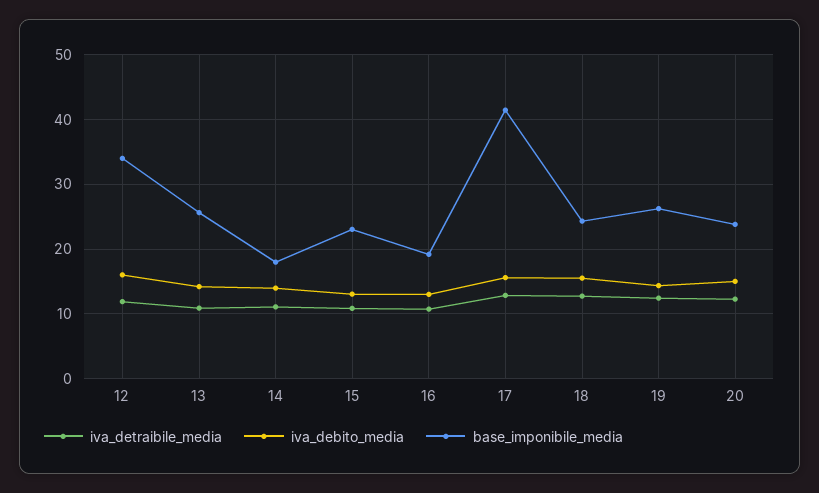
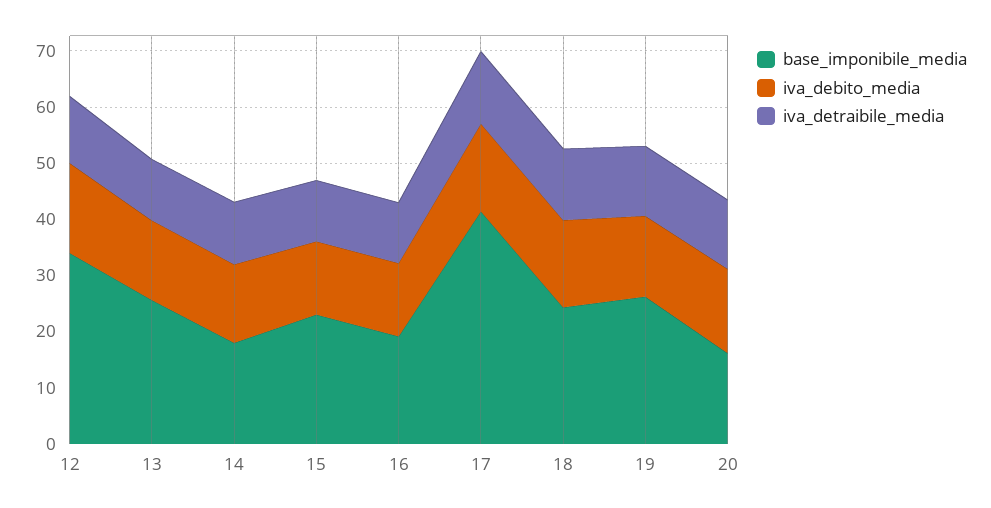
  {
    "iva_detraibile_media": {
      "12": 12,
      "13": 11,
      "14": 11,
      "15": 11,
      "16": 11,
      "17": 13,
      "18": 13,
      "19": 12,
      "20": 12
    },
    "iva_debito_media": {
      "12": 16,
      "13": 14,
      "14": 14,
      "15": 13,
      "16": 13,
      "17": 16,
      "18": 16,
      "19": 14,
      "20": 15
    },
    "base_imponibile_media": {
      "12": 34,
      "13": 26,
      "14": 18,
      "15": 23,
      "16": 19,
      "17": 41,
      "18": 24,
      "19": 26,
-     "20": 24
+     "20": 16
    }
  }

